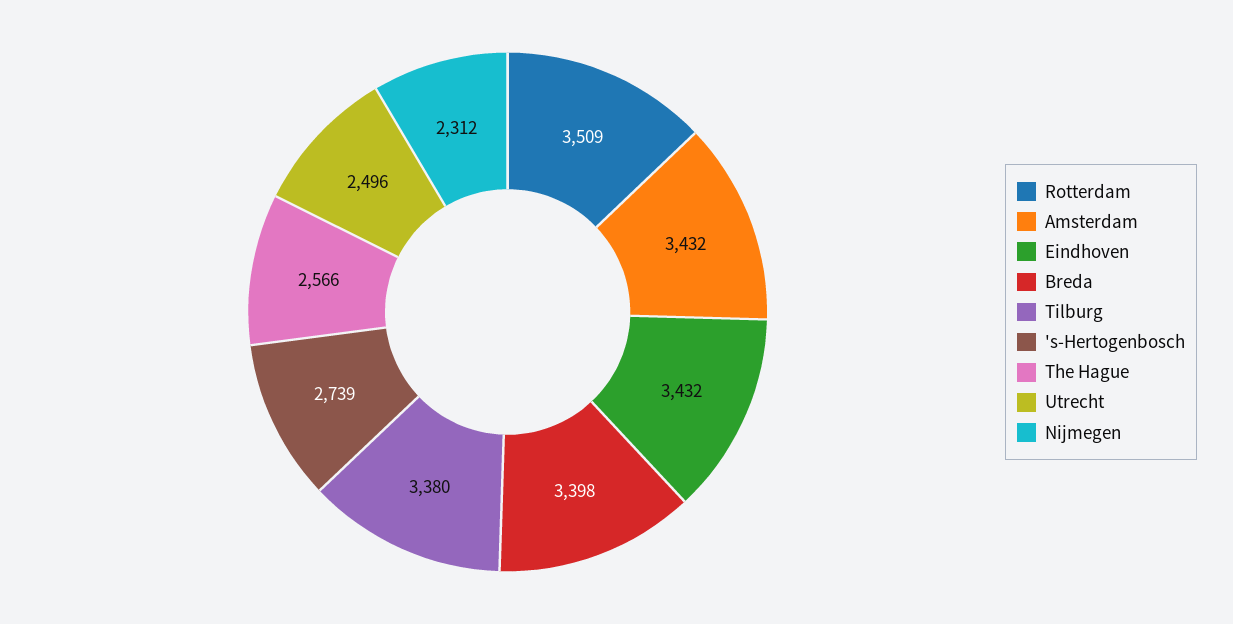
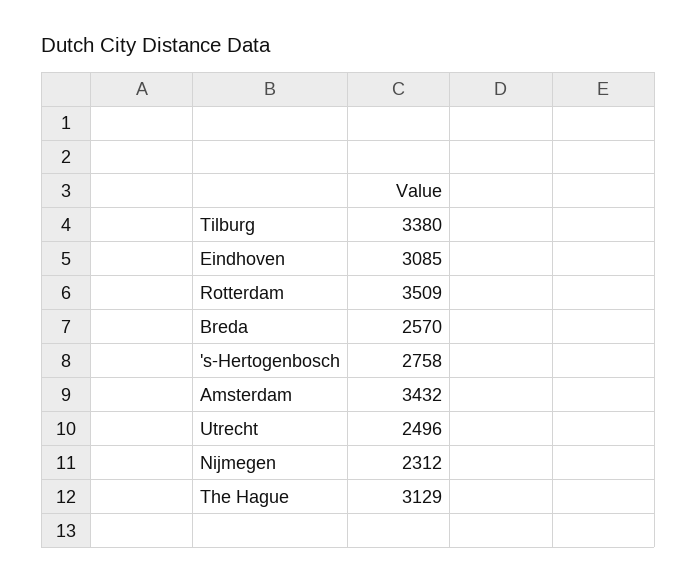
  {
    "Rotterdam": 3509,
    "Amsterdam": 3432,
-   "Eindhoven": 3432,
+   "Eindhoven": 3085,
-   "Breda": 3398,
+   "Breda": 2570,
    "Tilburg": 3380,
-   "'s-Hertogenbosch": 2739,
+   "'s-Hertogenbosch": 2758,
-   "The Hague": 2566,
+   "The Hague": 3129,
    "Utrecht": 2496,
    "Nijmegen": 2312
  }

